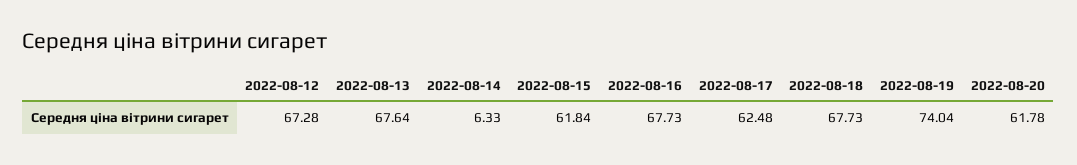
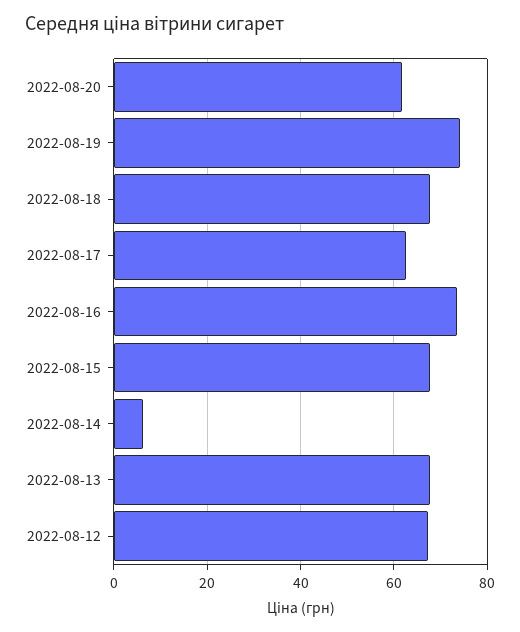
  {
    "2022-08-12": 67.28,
    "2022-08-13": 67.64,
    "2022-08-14": 6.33,
-   "2022-08-15": 61.84,
+   "2022-08-15": 68,
-   "2022-08-16": 67.73,
+   "2022-08-16": 74,
    "2022-08-17": 62.48,
    "2022-08-18": 67.73,
    "2022-08-19": 74.04,
    "2022-08-20": 61.78
  }

